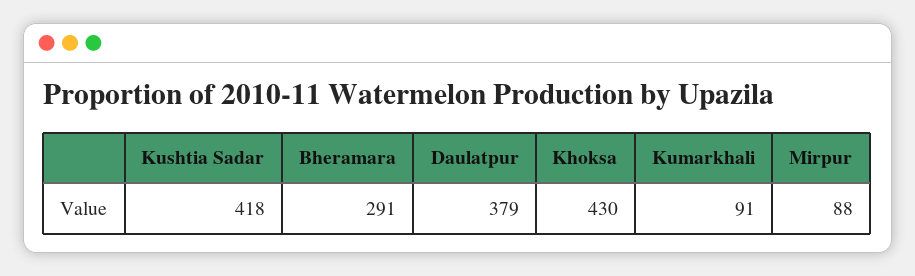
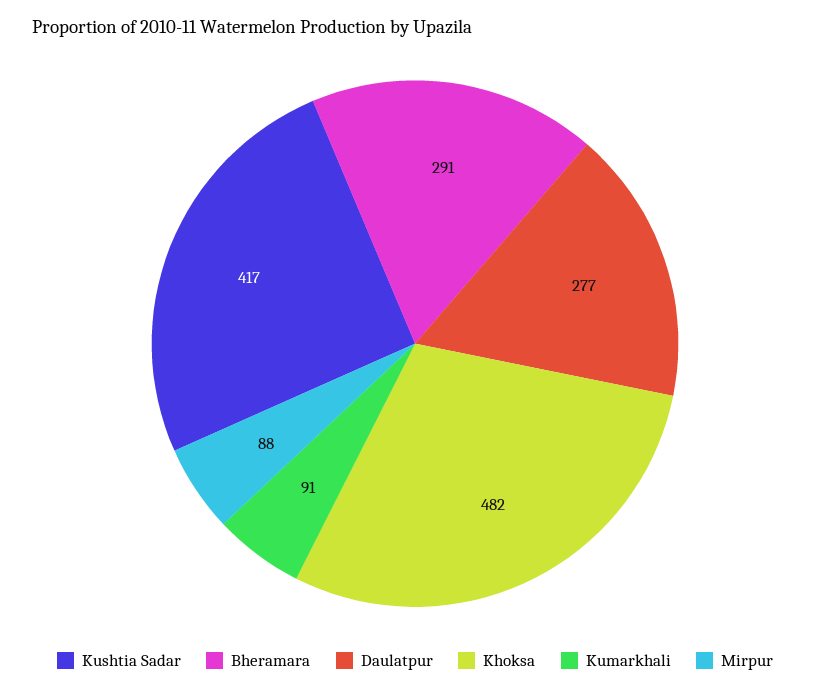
  {
-   "Kushtia Sadar": 418,
+   "Kushtia Sadar": 417,
    "Bheramara": 291,
-   "Daulatpur": 379,
+   "Daulatpur": 277,
-   "Khoksa": 430,
+   "Khoksa": 482,
    "Kumarkhali": 91,
    "Mirpur": 88
  }

